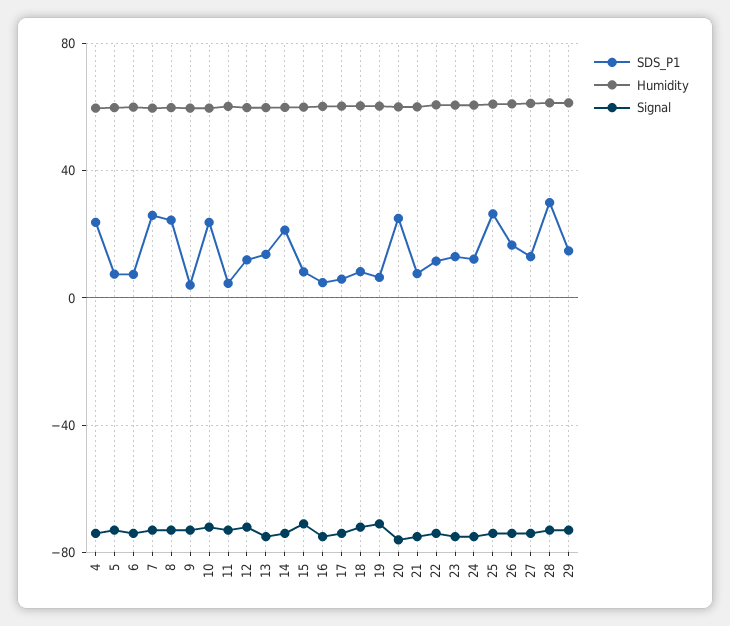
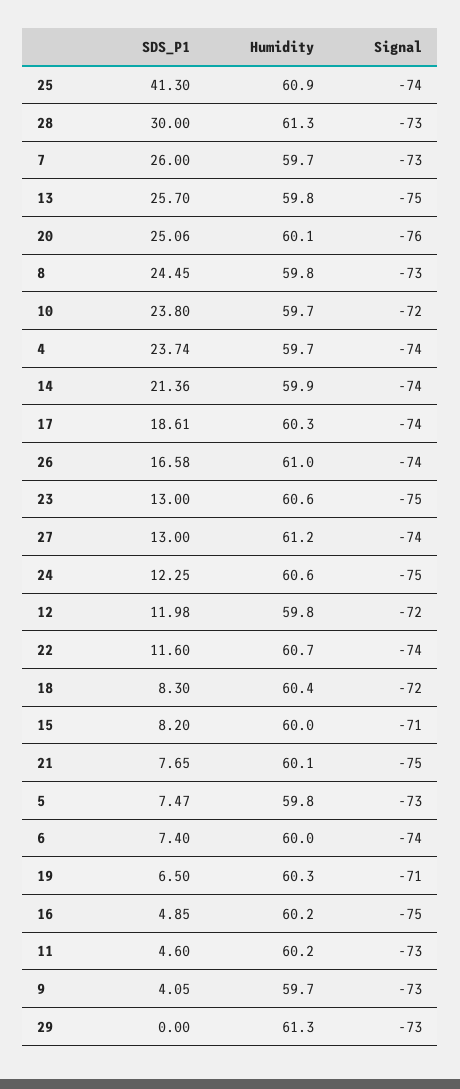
  {
    "SDS_P1": {
      "4": 23.74,
      "5": 7.47,
      "6": 7.4,
      "7": 26,
      "8": 24.45,
      "9": 4.05,
      "10": 23.8,
      "11": 4.6,
      "12": 11.98,
-     "13": 15,
+     "13": 25.7,
      "14": 21.36,
      "15": 8.2,
      "16": 4.85,
-     "17": 5,
+     "17": 18.61,
      "18": 8.3,
      "19": 6.5,
      "20": 25.06,
      "21": 7.65,
      "22": 11.6,
      "23": 13,
      "24": 12.25,
-     "25": 25,
+     "25": 41.3,
      "26": 16.58,
      "27": 13,
      "28": 30,
-     "29": 15
+     "29": 0
    },
    "Humidity": {
      "4": 59.7,
      "5": 59.8,
      "6": 60,
      "7": 59.7,
      "8": 59.8,
      "9": 59.7,
      "10": 59.7,
      "11": 60.2,
      "12": 59.8,
      "13": 59.8,
      "14": 59.9,
      "15": 60,
      "16": 60.2,
      "17": 60.3,
      "18": 60.4,
      "19": 60.3,
      "20": 60.1,
      "21": 60.1,
      "22": 60.7,
      "23": 60.6,
      "24": 60.6,
      "25": 60.9,
      "26": 61,
      "27": 61.2,
      "28": 61.3,
      "29": 61.3
    },
    "Signal": {
      "4": -74,
      "5": -73,
      "6": -74,
      "7": -73,
      "8": -73,
      "9": -73,
      "10": -72,
      "11": -73,
      "12": -72,
      "13": -75,
      "14": -74,
      "15": -71,
      "16": -75,
      "17": -74,
      "18": -72,
      "19": -71,
      "20": -76,
      "21": -75,
      "22": -74,
      "23": -75,
      "24": -75,
      "25": -74,
      "26": -74,
      "27": -74,
      "28": -73,
      "29": -73
    }
  }

